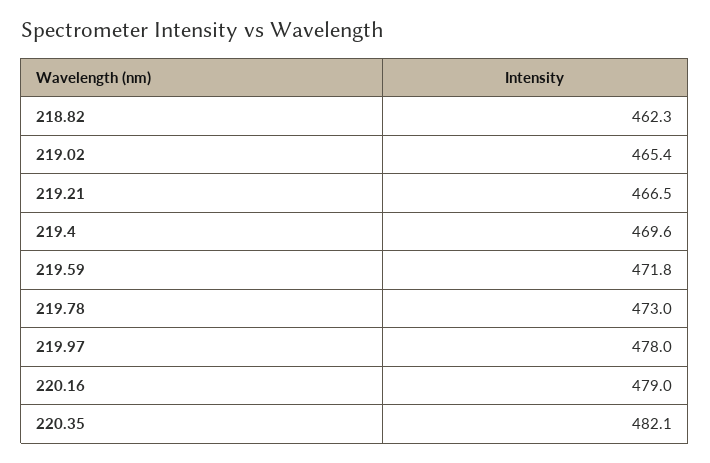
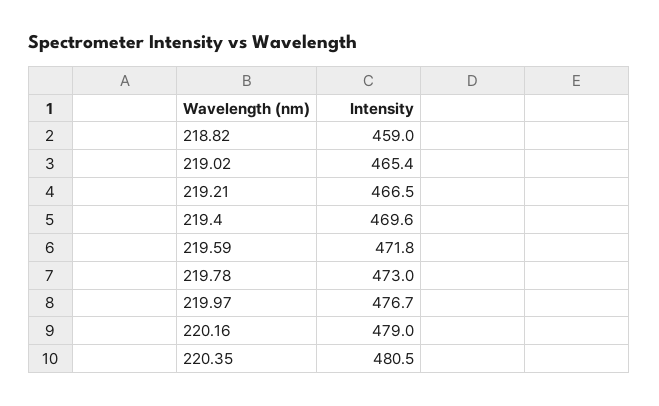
  {
-   "218.82": 462.3,
+   "218.82": 459,
    "219.02": 465.4,
    "219.21": 466.5,
    "219.4": 469.6,
    "219.59": 471.8,
    "219.78": 473,
-   "219.97": 478,
+   "219.97": 476.7,
    "220.16": 479,
-   "220.35": 482.1
+   "220.35": 480.5
  }

